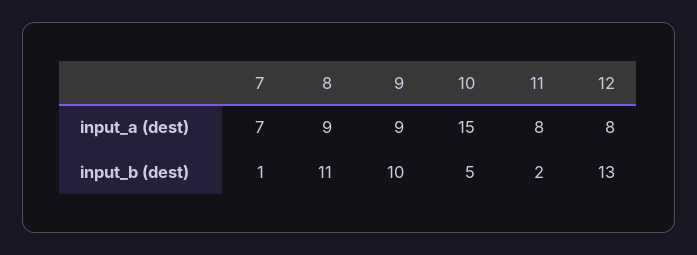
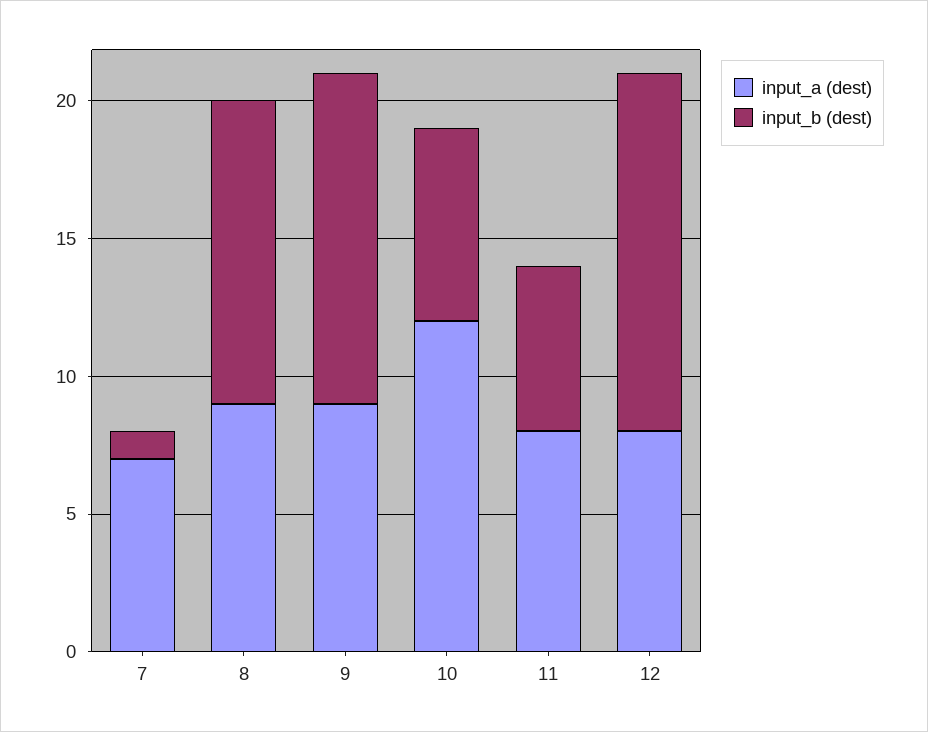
  {
    "input_a (dest)": {
      "7": 7,
      "8": 9,
      "9": 9,
-     "10": 15,
+     "10": 12,
      "11": 8,
      "12": 8
    },
    "input_b (dest)": {
      "7": 1,
      "8": 11,
-     "9": 10,
+     "9": 12,
-     "10": 5,
+     "10": 7,
-     "11": 2,
+     "11": 6,
      "12": 13
    }
  }

